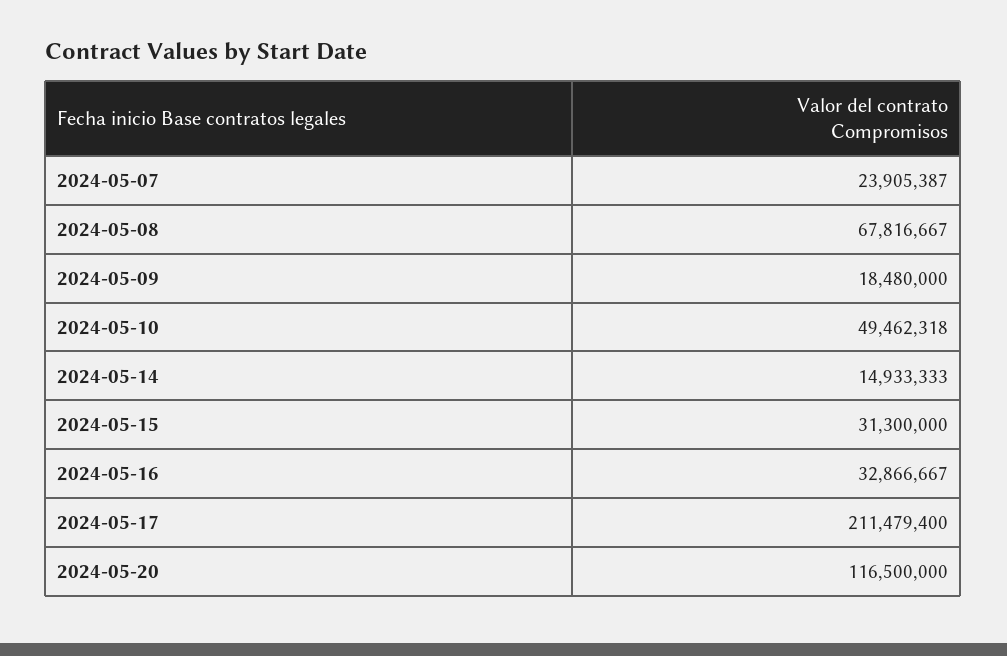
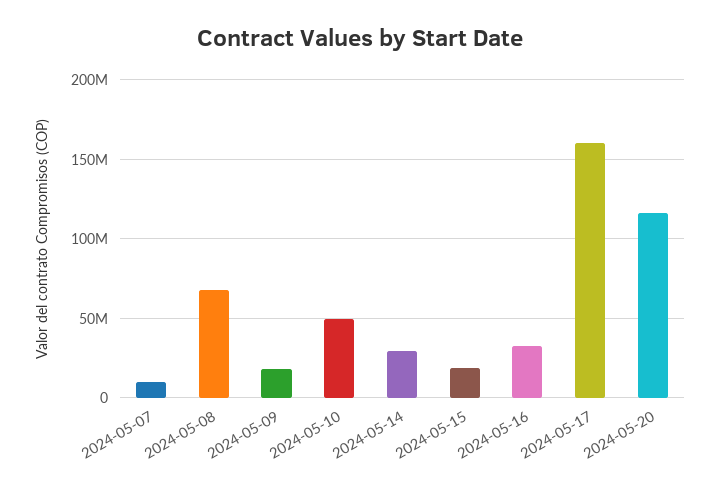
  {
-   "2024-05-07": 23905387,
+   "2024-05-07": 10000000,
    "2024-05-08": 67816667,
    "2024-05-09": 18480000,
    "2024-05-10": 49462318,
-   "2024-05-14": 14933333,
+   "2024-05-14": 30000000,
-   "2024-05-15": 31300000,
+   "2024-05-15": 20000000,
    "2024-05-16": 32866667,
-   "2024-05-17": 211479400,
+   "2024-05-17": 160000000,
    "2024-05-20": 116500000
  }

